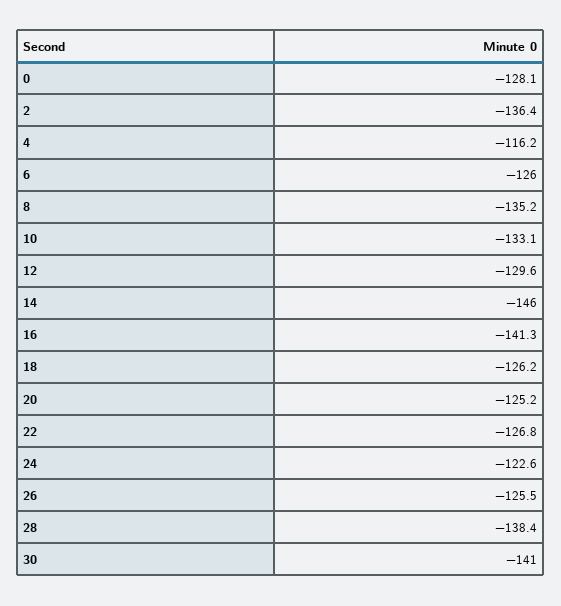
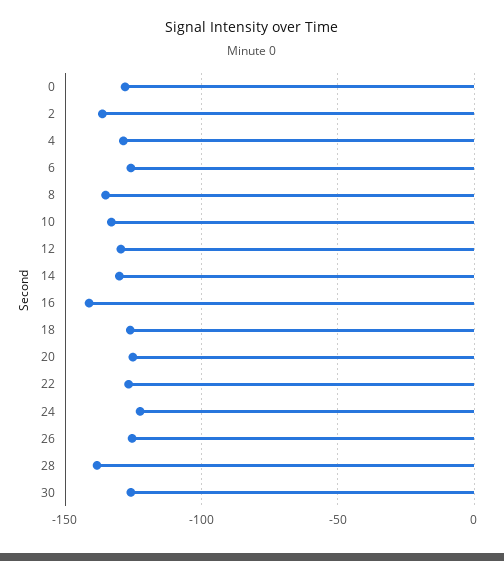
  {
    "0": -128.1,
    "2": -136.4,
-   "4": -116.2,
+   "4": -130,
    "6": -126,
    "8": -135.2,
    "10": -133.1,
    "12": -129.6,
-   "14": -146,
+   "14": -130,
    "16": -141.3,
    "18": -126.2,
    "20": -125.2,
    "22": -126.8,
    "24": -122.6,
    "26": -125.5,
    "28": -138.4,
-   "30": -141
+   "30": -125
  }

